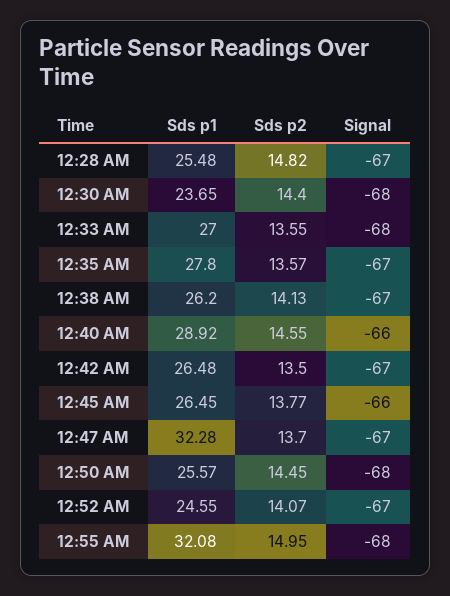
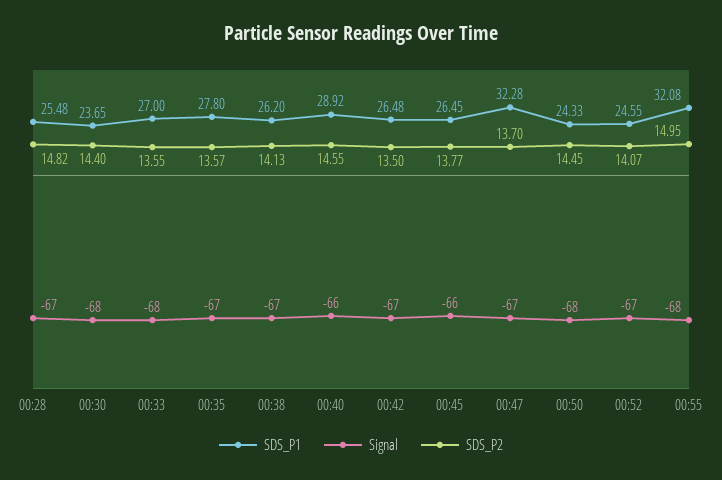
  {
    "Sds p1": {
      "12:28 AM": 25.48,
      "12:30 AM": 23.65,
      "12:33 AM": 27,
      "12:35 AM": 27.8,
      "12:38 AM": 26.2,
      "12:40 AM": 28.92,
      "12:42 AM": 26.48,
      "12:45 AM": 26.45,
      "12:47 AM": 32.28,
-     "12:50 AM": 25.57,
+     "12:50 AM": 24.33,
      "12:52 AM": 24.55,
      "12:55 AM": 32.08
    },
    "Sds p2": {
      "12:28 AM": 14.82,
      "12:30 AM": 14.4,
      "12:33 AM": 13.55,
      "12:35 AM": 13.57,
      "12:38 AM": 14.13,
      "12:40 AM": 14.55,
      "12:42 AM": 13.5,
      "12:45 AM": 13.77,
      "12:47 AM": 13.7,
      "12:50 AM": 14.45,
      "12:52 AM": 14.07,
      "12:55 AM": 14.95
    },
    "Signal": {
      "12:28 AM": -67,
      "12:30 AM": -68,
      "12:33 AM": -68,
      "12:35 AM": -67,
      "12:38 AM": -67,
      "12:40 AM": -66,
      "12:42 AM": -67,
      "12:45 AM": -66,
      "12:47 AM": -67,
      "12:50 AM": -68,
      "12:52 AM": -67,
      "12:55 AM": -68
    }
  }

